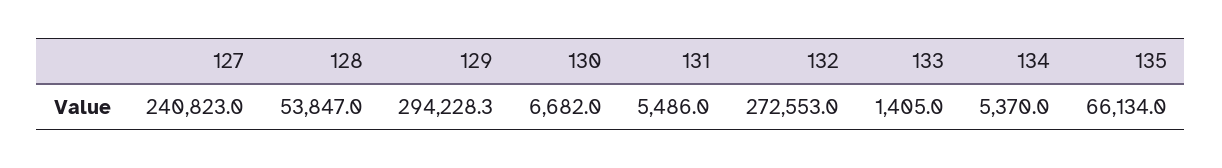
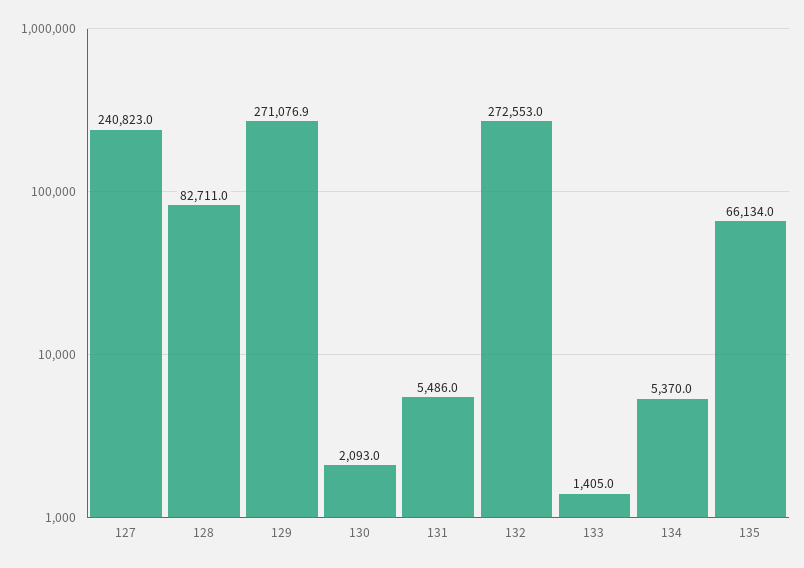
  {
    "127": 240823,
-   "128": 53847,
+   "128": 82711,
-   "129": 294228.3,
+   "129": 271076.9,
-   "130": 6682,
+   "130": 2093,
    "131": 5486,
    "132": 272553,
    "133": 1405,
    "134": 5370,
    "135": 66134
  }

